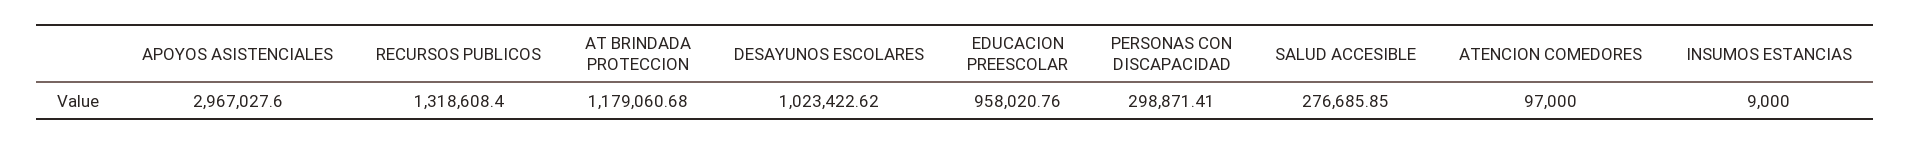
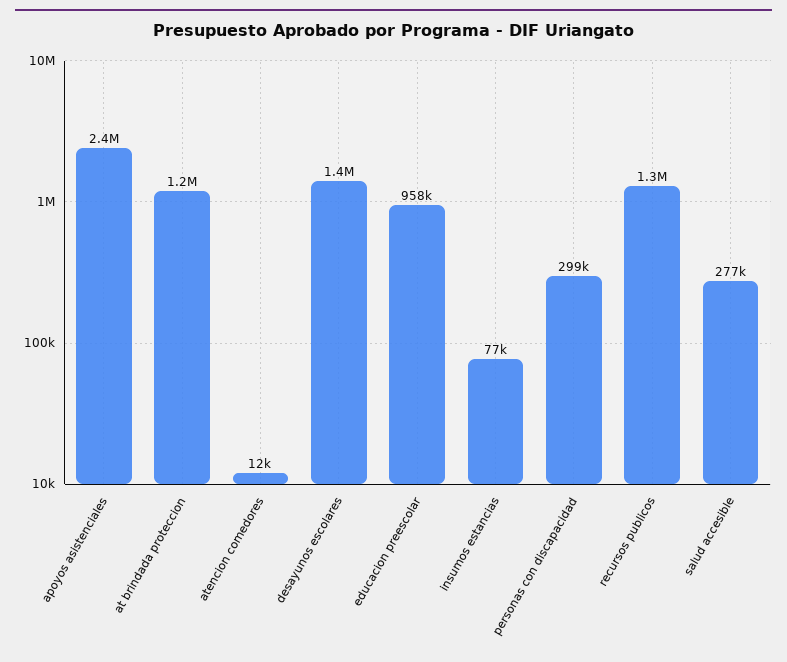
  {
-   "APOYOS ASISTENCIALES": 2967027.6,
+   "APOYOS ASISTENCIALES": 2400000,
    "RECURSOS PUBLICOS": 1318608.4,
    "AT BRINDADA PROTECCION": 1179060.68,
-   "DESAYUNOS ESCOLARES": 1023422.62,
+   "DESAYUNOS ESCOLARES": 1400000,
    "EDUCACION PREESCOLAR": 958020.76,
    "PERSONAS CON DISCAPACIDAD": 298871.41,
    "SALUD ACCESIBLE": 276685.85,
-   "ATENCION COMEDORES": 97000,
+   "ATENCION COMEDORES": 12000,
-   "INSUMOS ESTANCIAS": 9000
+   "INSUMOS ESTANCIAS": 77000
  }

